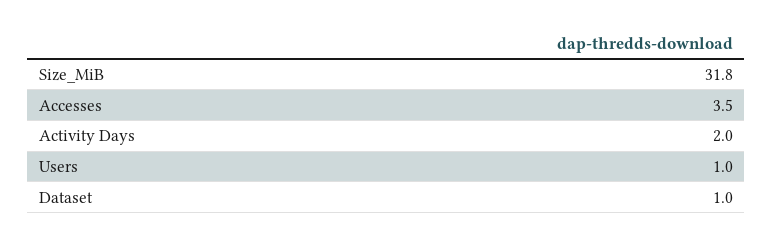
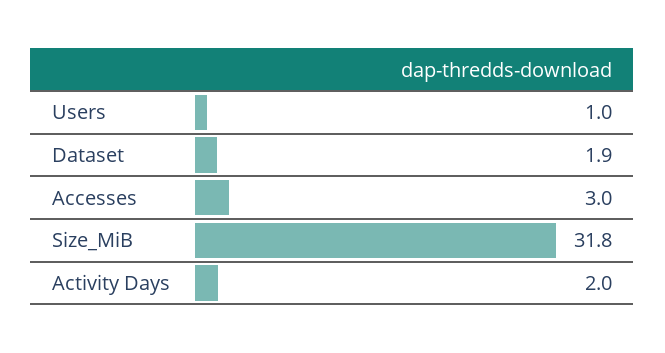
  {
    "Size_MiB": 31.8,
-   "Accesses": 3.5,
+   "Accesses": 3,
    "Activity Days": 2,
    "Users": 1,
-   "Dataset": 1
+   "Dataset": 1.9
  }

